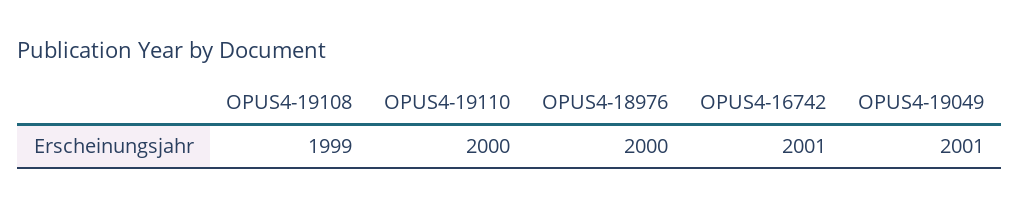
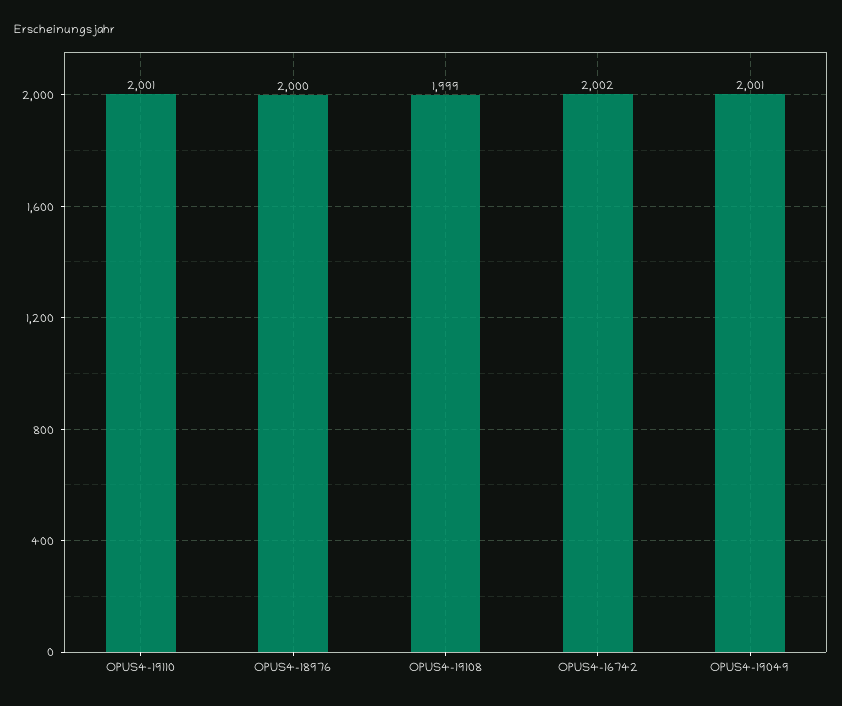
  {
    "OPUS4-19108": 1999,
-   "OPUS4-19110": 2000,
+   "OPUS4-19110": 2001,
    "OPUS4-18976": 2000,
-   "OPUS4-16742": 2001,
+   "OPUS4-16742": 2002,
    "OPUS4-19049": 2001
  }

